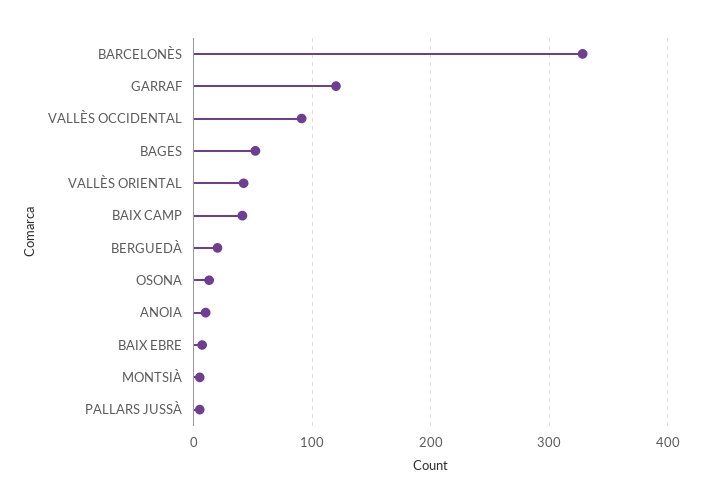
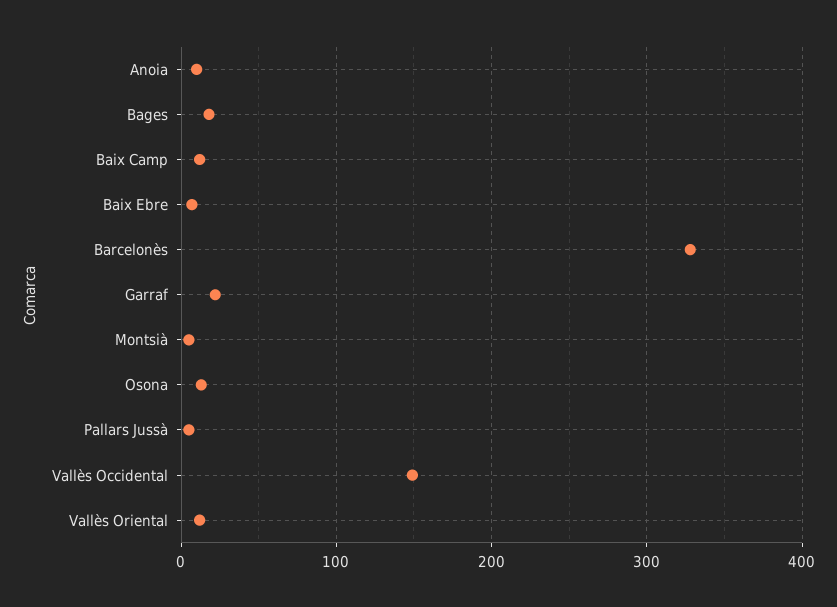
  {
    "BARCELONÈS": 330,
-   "GARRAF": 120,
+   "GARRAF": 20,
-   "VALLÈS OCCIDENTAL": 90,
+   "VALLÈS OCCIDENTAL": 150,
-   "BAGES": 50,
+   "BAGES": 20,
-   "VALLÈS ORIENTAL": 40,
+   "VALLÈS ORIENTAL": 10,
-   "BAIX CAMP": 40,
+   "BAIX CAMP": 10,
-   "BERGUEDÀ": 20,
    "OSONA": 10,
    "ANOIA": 10,
    "BAIX EBRE": 10,
    "MONTSIÀ": 10,
    "PALLARS JUSSÀ": 10
  }

